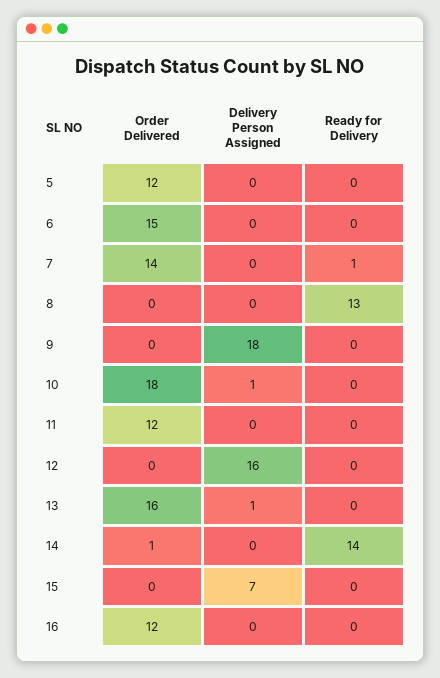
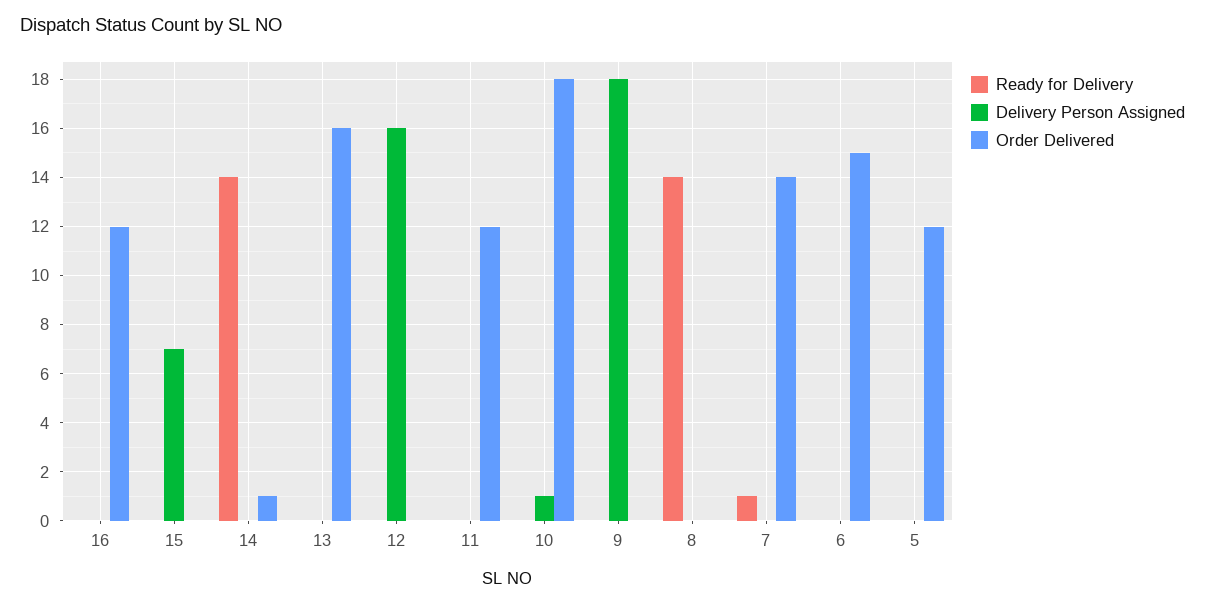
  {
    "Order Delivered": {
      "5": 12,
      "6": 15,
      "7": 14,
      "8": 0,
      "9": 0,
      "10": 18,
      "11": 12,
      "12": 0,
      "13": 16,
      "14": 1,
      "15": 0,
      "16": 12
    },
    "Delivery Person Assigned": {
      "5": 0,
      "6": 0,
      "7": 0,
      "8": 0,
      "9": 18,
      "10": 1,
      "11": 0,
      "12": 16,
-     "13": 1,
+     "13": 0,
      "14": 0,
      "15": 7,
      "16": 0
    },
    "Ready for Delivery": {
      "5": 0,
      "6": 0,
      "7": 1,
-     "8": 13,
+     "8": 14,
      "9": 0,
      "10": 0,
      "11": 0,
      "12": 0,
      "13": 0,
      "14": 14,
      "15": 0,
      "16": 0
    }
  }

